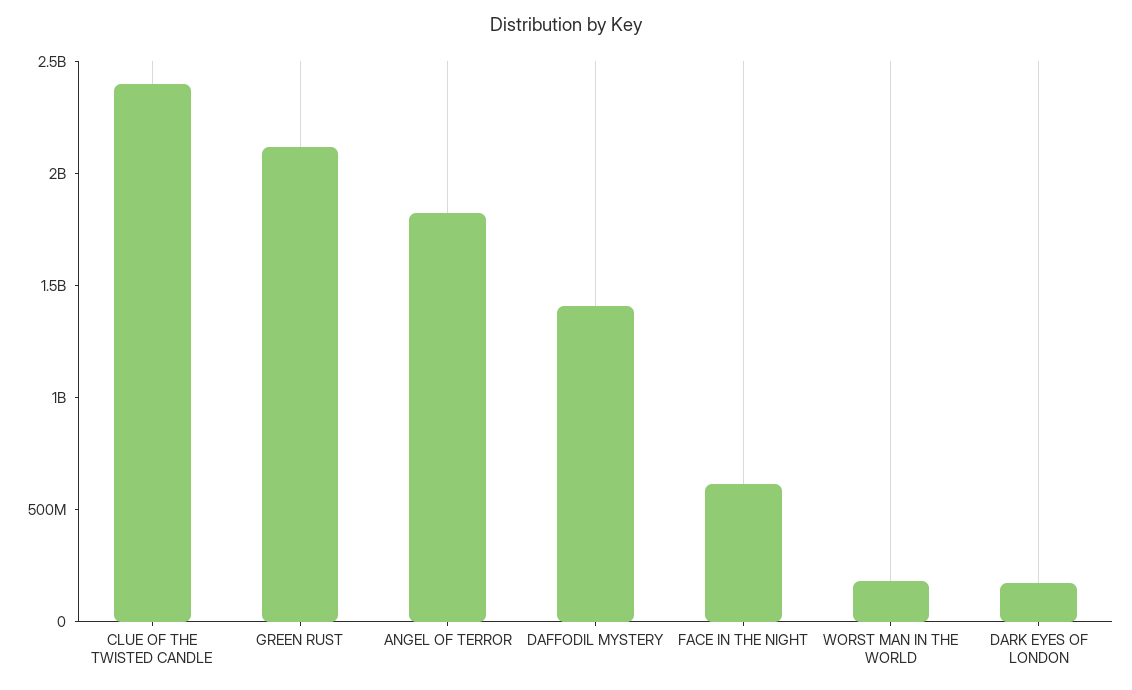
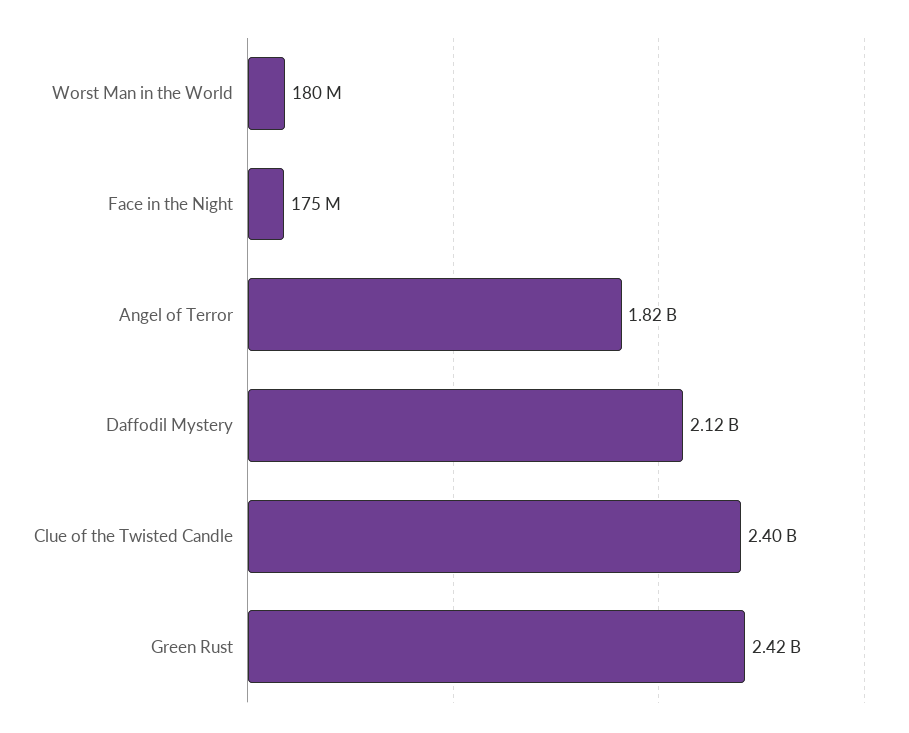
  {
    "CLUE OF THE TWISTED CANDLE": 2400000000,
-   "GREEN RUST": 2100000000,
+   "GREEN RUST": 2420000000,
    "ANGEL OF TERROR": 1820000000,
-   "DAFFODIL MYSTERY": 1400000000,
+   "DAFFODIL MYSTERY": 2120000000,
-   "FACE IN THE NIGHT": 600000000,
+   "FACE IN THE NIGHT": 175000000,
-   "WORST MAN IN THE WORLD": 180000000,
+   "WORST MAN IN THE WORLD": 180000000
-   "DARK EYES OF LONDON": 200000000
  }

